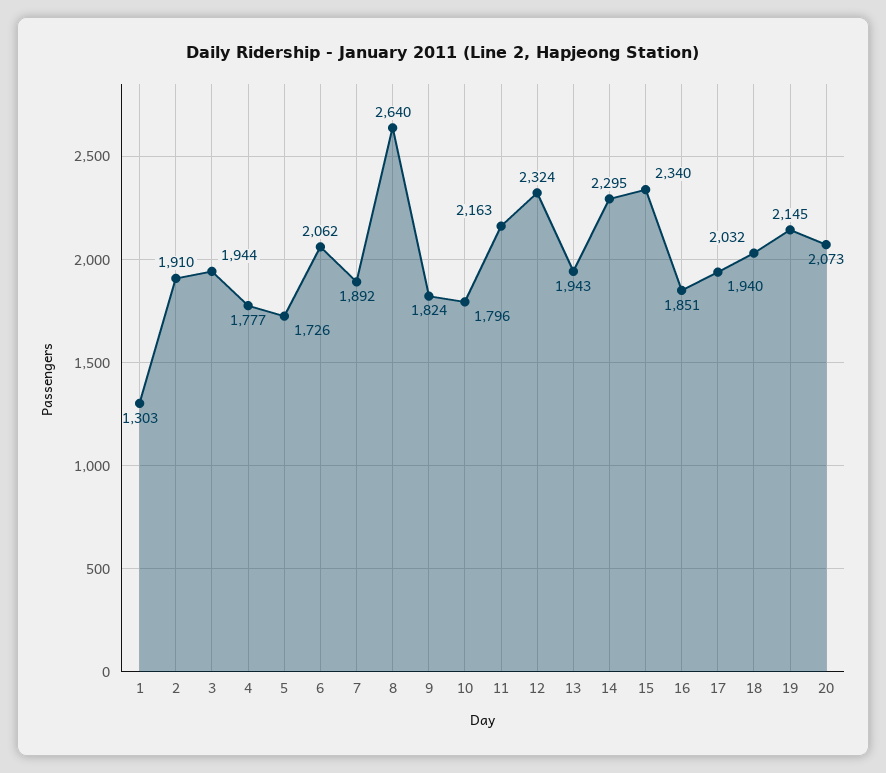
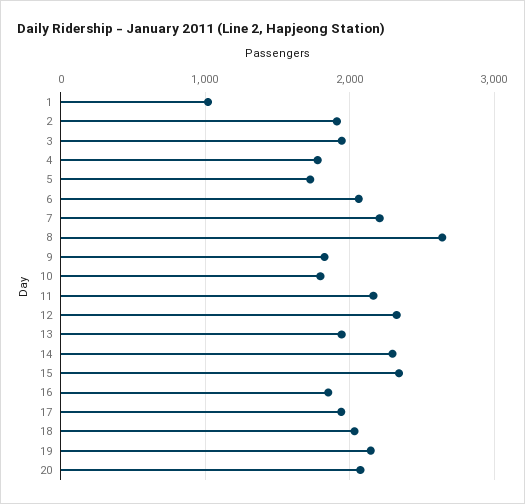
  {
-   "1": 1303,
+   "1": 1000,
    "2": 1910,
    "3": 1944,
    "4": 1777,
    "5": 1726,
    "6": 2062,
-   "7": 1892,
+   "7": 2200,
    "8": 2640,
    "9": 1824,
    "10": 1796,
    "11": 2163,
    "12": 2324,
    "13": 1943,
    "14": 2295,
    "15": 2340,
    "16": 1851,
    "17": 1940,
    "18": 2032,
    "19": 2145,
    "20": 2073
  }

